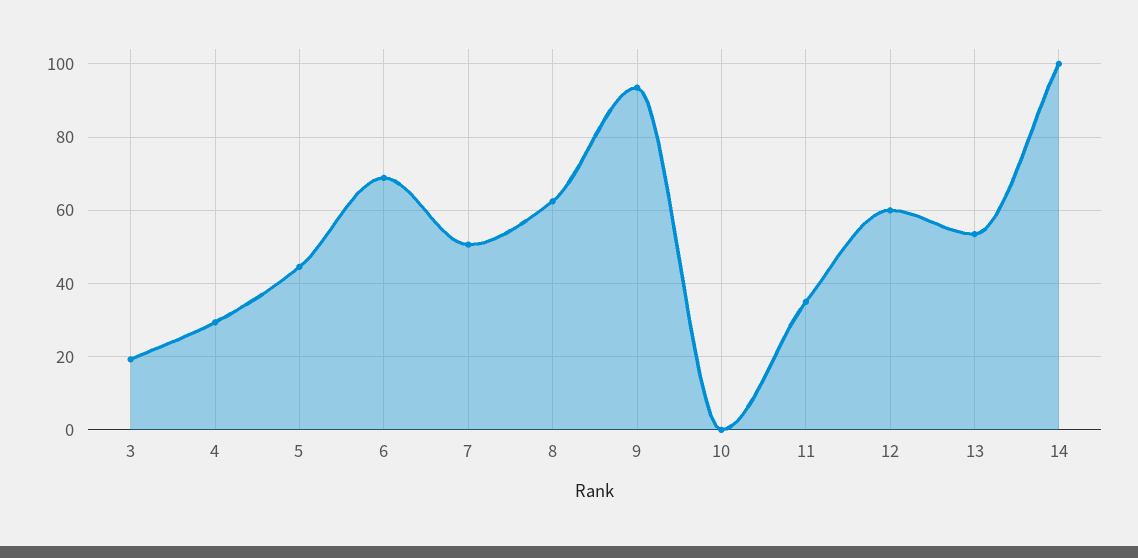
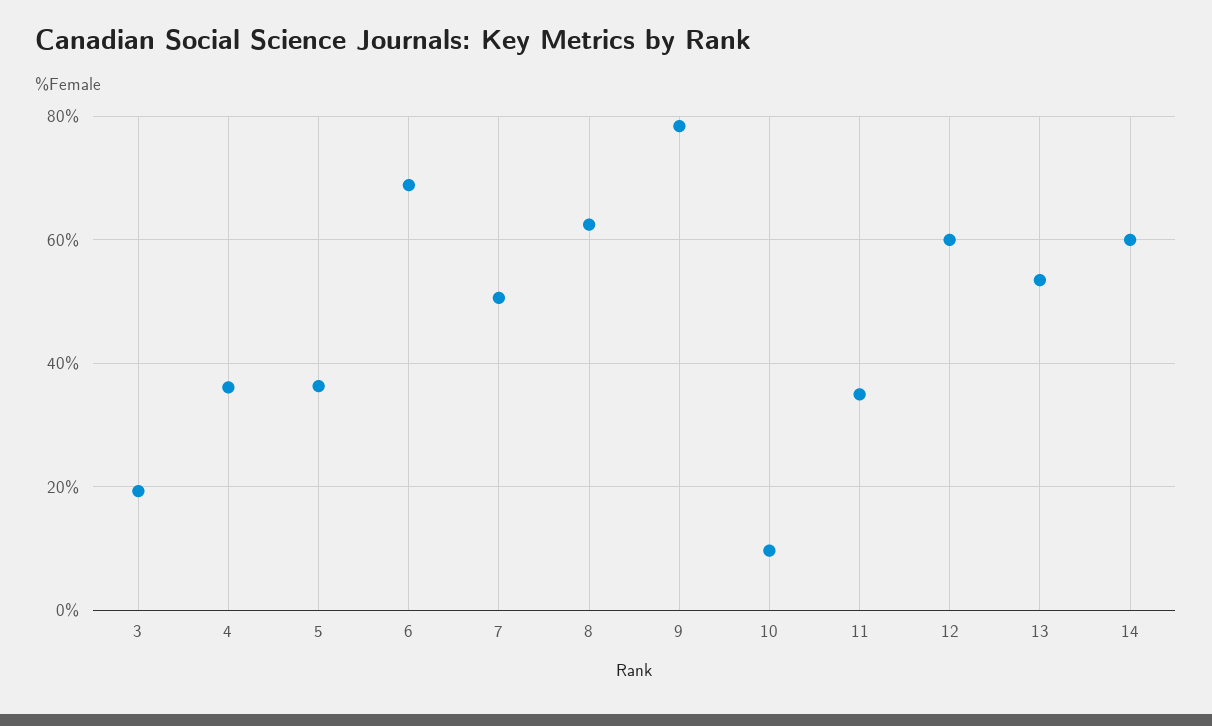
  {
    "3": 20,
-   "4": 30,
+   "4": 36,
-   "5": 44,
+   "5": 36,
    "6": 68,
    "7": 50,
    "8": 62,
-   "9": 94,
+   "9": 78,
-   "10": 0,
+   "10": 10,
    "11": 36,
    "12": 60,
    "13": 54,
-   "14": 100
+   "14": 60
  }

